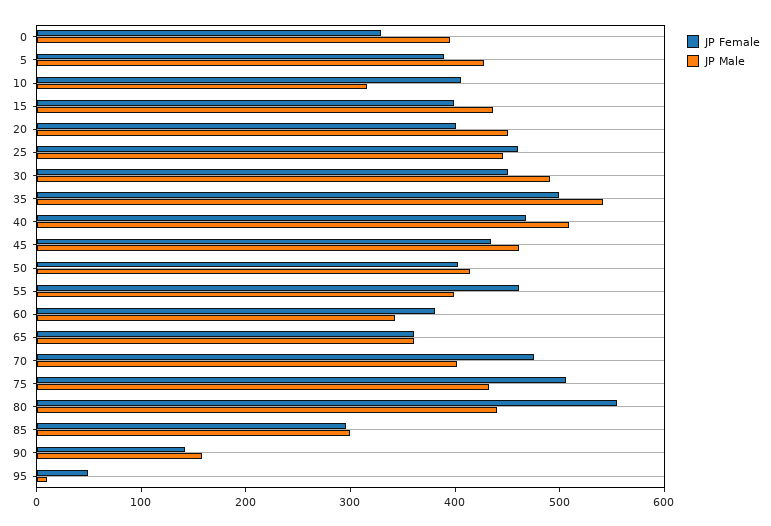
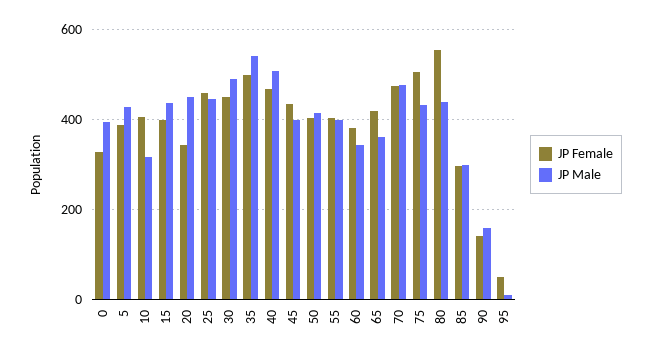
  {
    "JP Female": {
      "0": 320,
      "5": 380,
      "10": 400,
      "15": 400,
-     "20": 400,
+     "20": 340,
      "25": 460,
      "30": 460,
      "35": 500,
      "40": 460,
      "45": 440,
      "50": 400,
-     "55": 460,
+     "55": 400,
      "60": 380,
-     "65": 360,
+     "65": 420,
      "70": 480,
      "75": 500,
      "80": 560,
      "85": 300,
      "90": 140,
      "95": 40
    },
    "JP Male": {
      "0": 400,
      "5": 420,
      "10": 320,
      "15": 440,
      "20": 460,
      "25": 440,
      "30": 500,
      "35": 540,
      "40": 500,
-     "45": 460,
+     "45": 400,
      "50": 420,
      "55": 400,
      "60": 340,
      "65": 360,
-     "70": 400,
+     "70": 480,
      "75": 440,
      "80": 440,
      "85": 300,
      "90": 160,
      "95": 20
    }
  }

